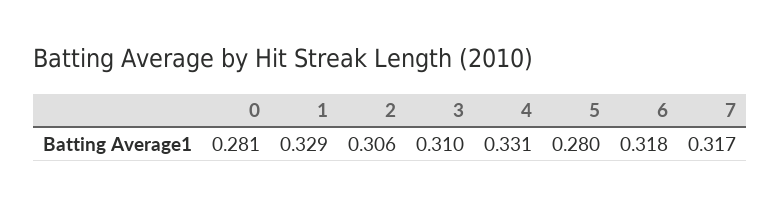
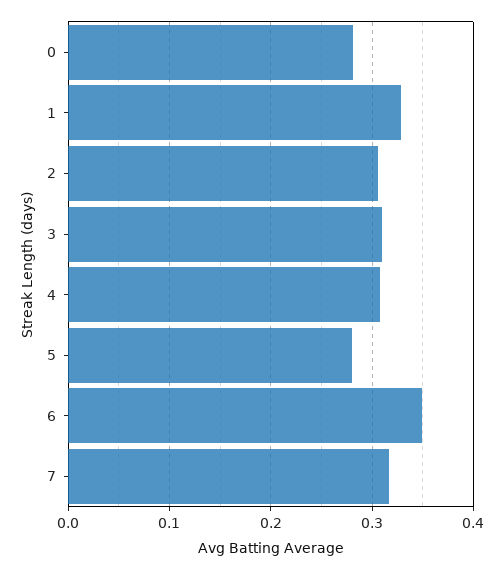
  {
    "0": 0.281,
    "1": 0.329,
    "2": 0.306,
    "3": 0.31,
-   "4": 0.331,
+   "4": 0.31,
    "5": 0.28,
-   "6": 0.318,
+   "6": 0.35,
    "7": 0.317
  }

